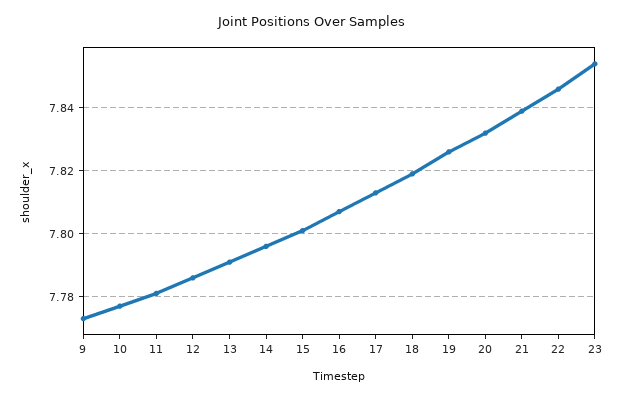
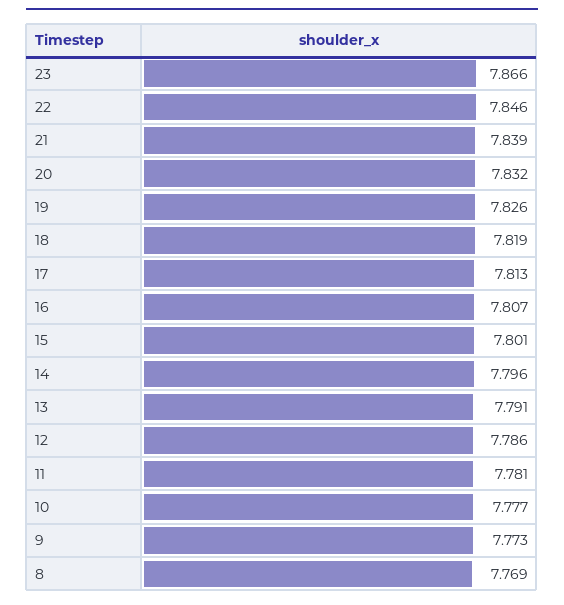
  {
    "9": 7.773,
    "10": 7.777,
    "11": 7.781,
    "12": 7.786,
    "13": 7.791,
    "14": 7.796,
    "15": 7.801,
    "16": 7.807,
    "17": 7.813,
    "18": 7.819,
    "19": 7.826,
    "20": 7.832,
    "21": 7.839,
    "22": 7.846,
-   "23": 7.855
+   "23": 7.866,
+   "8": 7.769
  }

